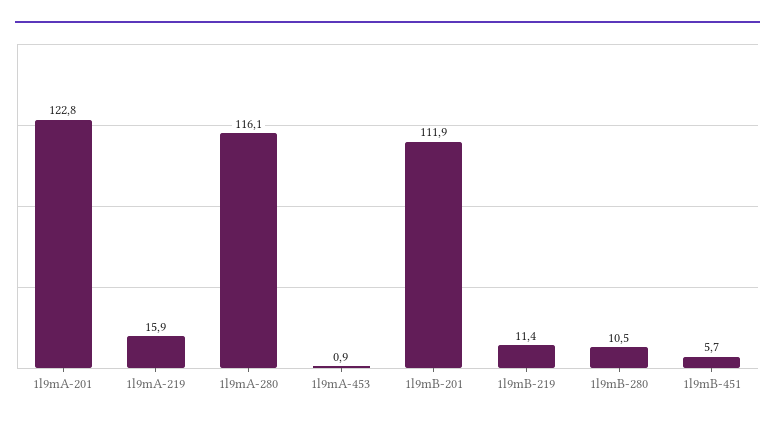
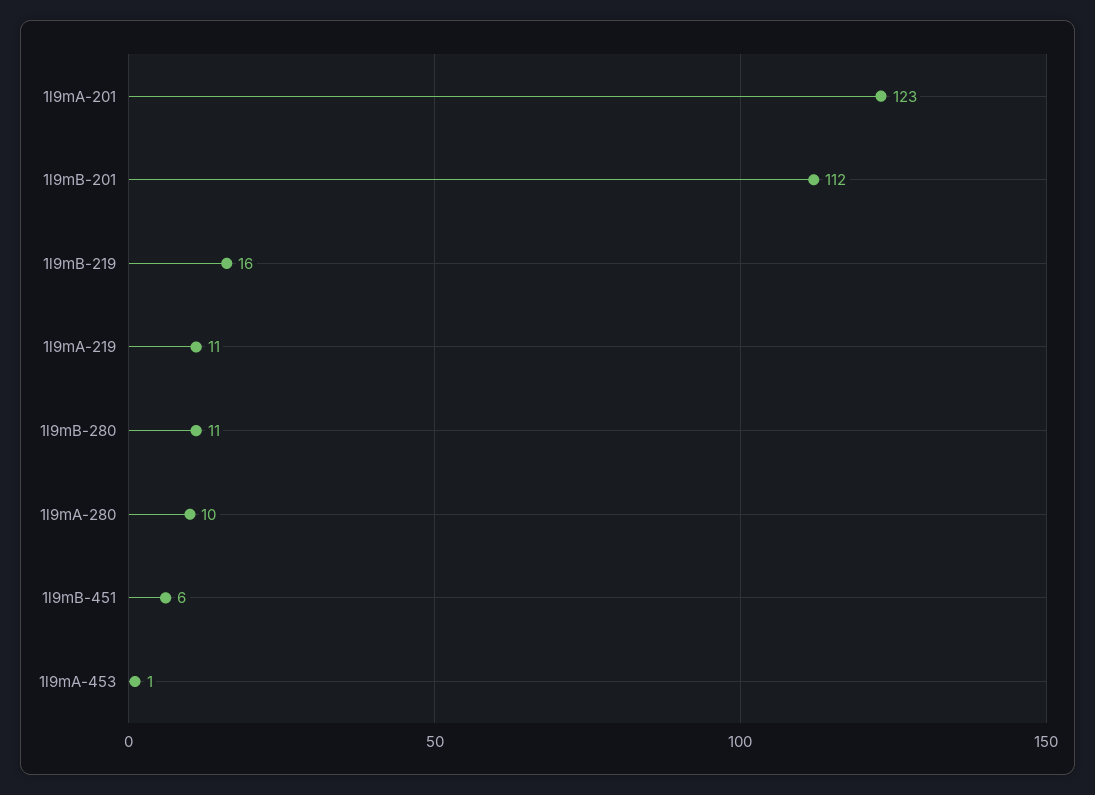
  {
    "1l9mA-201": 122.8,
-   "1l9mA-219": 15.9,
+   "1l9mA-219": 11,
-   "1l9mA-280": 116.1,
+   "1l9mA-280": 10,
    "1l9mA-453": 0.9,
    "1l9mB-201": 111.9,
-   "1l9mB-219": 11.4,
+   "1l9mB-219": 16,
    "1l9mB-280": 10.5,
    "1l9mB-451": 5.7
  }

